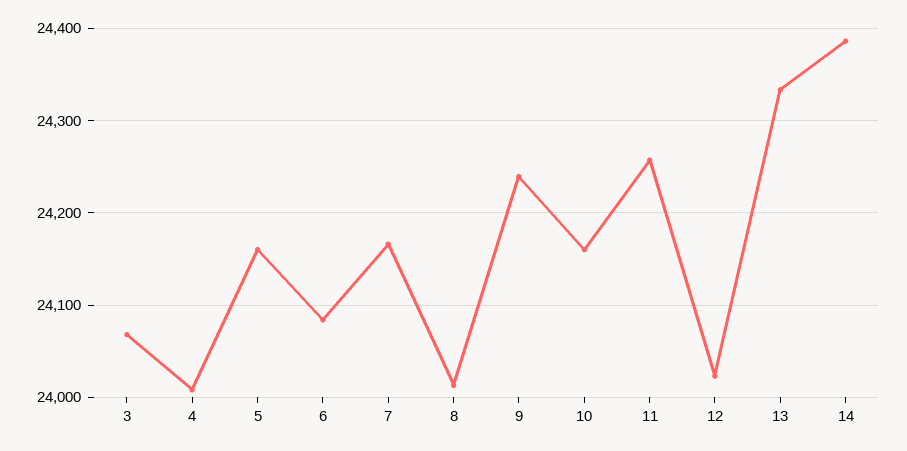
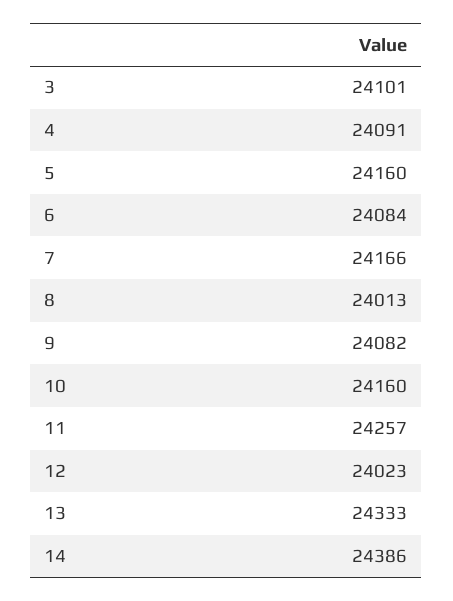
  {
-   "3": 24070,
+   "3": 24101,
-   "4": 24010,
+   "4": 24091,
    "5": 24160,
    "6": 24084,
    "7": 24166,
    "8": 24013,
-   "9": 24240,
+   "9": 24082,
    "10": 24160,
    "11": 24257,
    "12": 24023,
    "13": 24333,
    "14": 24386
  }

